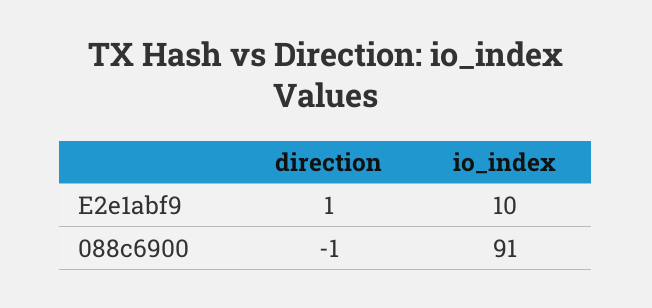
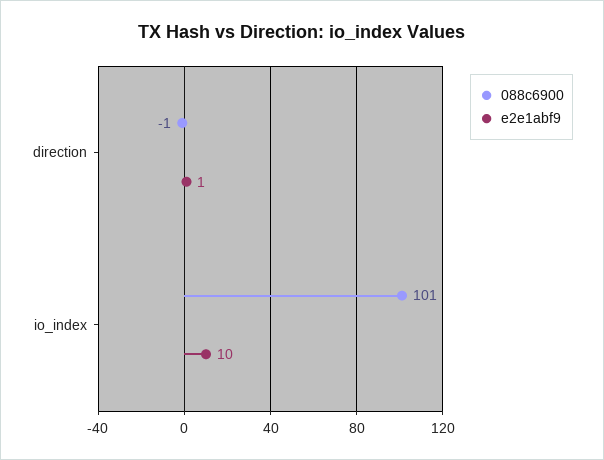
  {
    "E2e1abf9": {
      "direction": 1,
      "io_index": 10
    },
    "088c6900": {
      "direction": -1,
-     "io_index": 91
+     "io_index": 101
    }
  }

